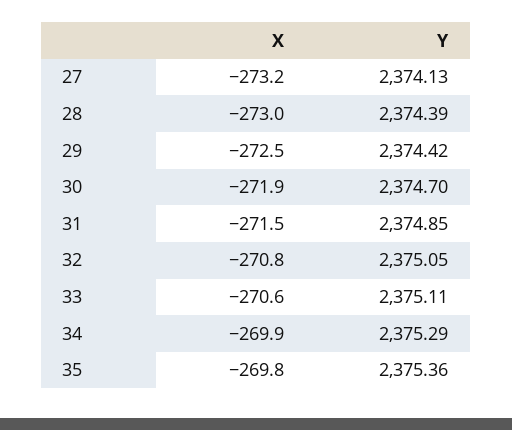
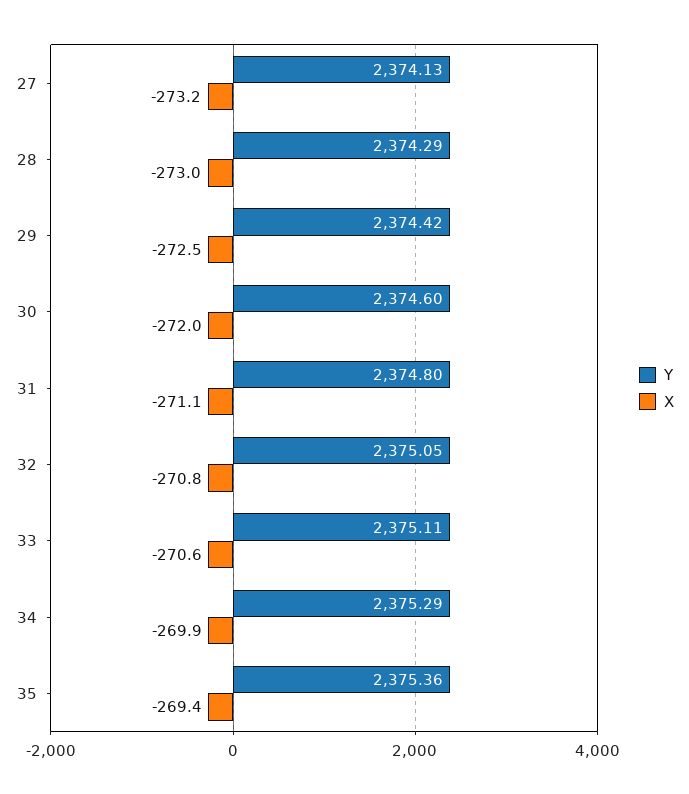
  {
    "X": {
      "27": -273.2,
      "28": -273,
      "29": -272.5,
-     "30": -271.9,
+     "30": -272,
-     "31": -271.5,
+     "31": -271.1,
      "32": -270.8,
      "33": -270.6,
      "34": -269.9,
-     "35": -269.8
+     "35": -269.4
    },
    "Y": {
      "27": 2374.13,
-     "28": 2374.39,
+     "28": 2374.29,
      "29": 2374.42,
-     "30": 2374.7,
+     "30": 2374.6,
-     "31": 2374.85,
+     "31": 2374.8,
      "32": 2375.05,
      "33": 2375.11,
      "34": 2375.29,
      "35": 2375.36
    }
  }

